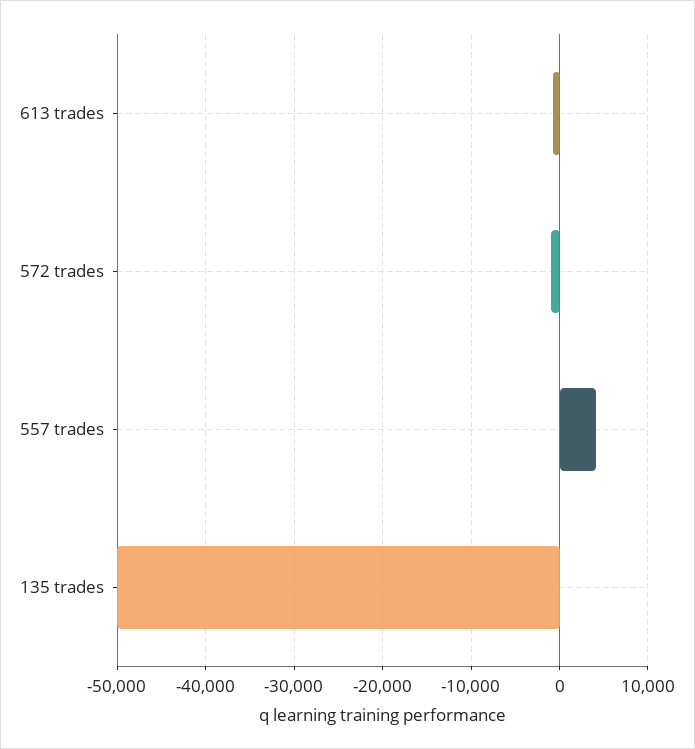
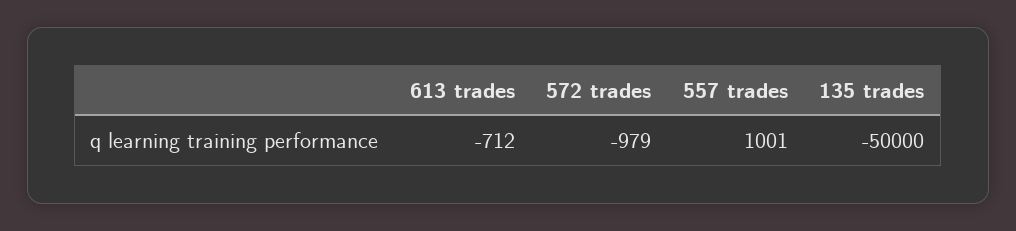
  {
    "613 trades": -712,
    "572 trades": -979,
-   "557 trades": 4000,
+   "557 trades": 1001,
    "135 trades": -50000
  }

